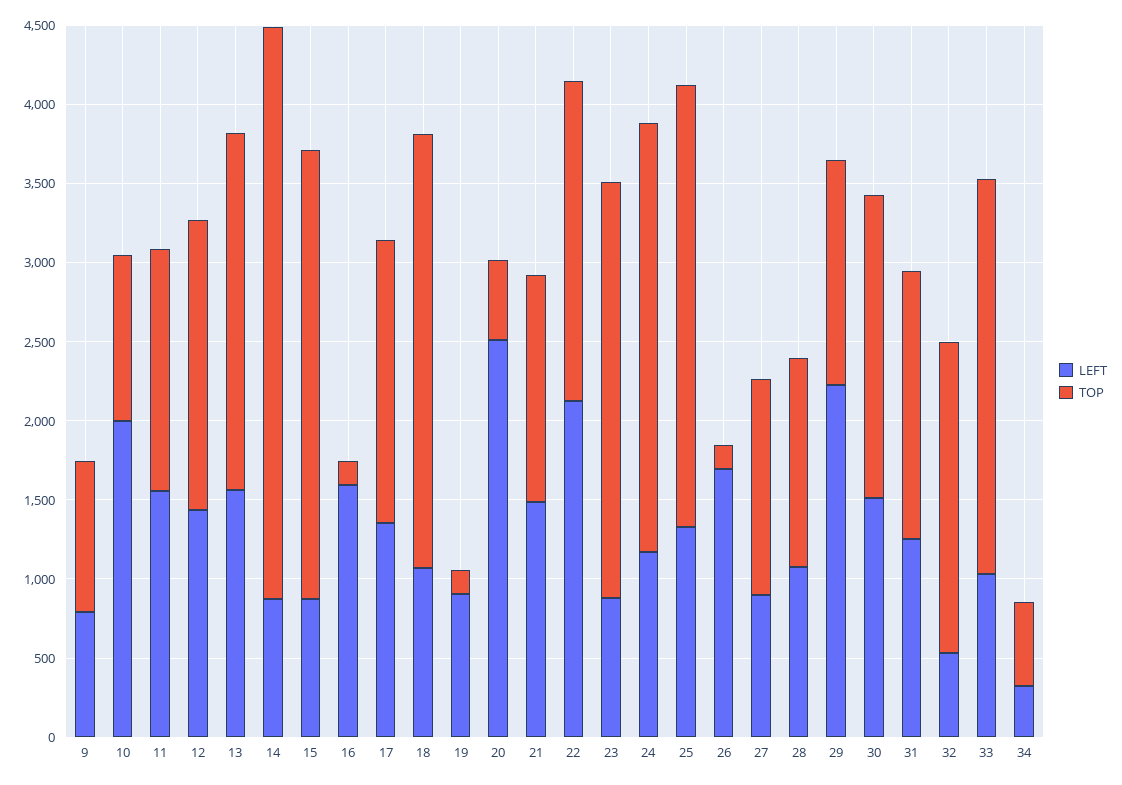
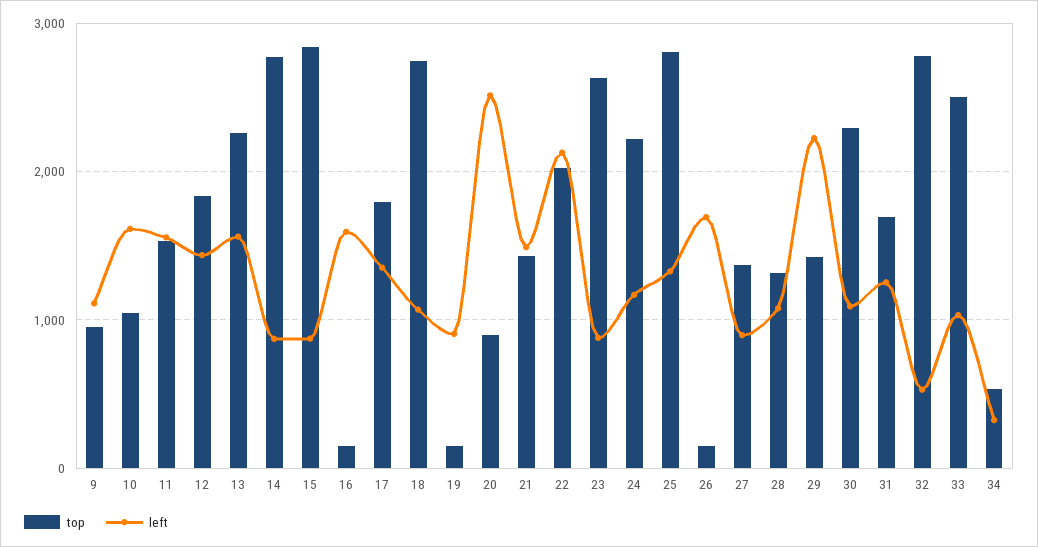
  {
    "LEFT": {
-     "9": 800,
+     "9": 1100,
-     "10": 2000,
+     "10": 1600,
      "11": 1600,
      "12": 1400,
      "13": 1600,
      "14": 900,
      "15": 900,
      "16": 1600,
      "17": 1400,
      "18": 1100,
      "19": 900,
      "20": 2500,
      "21": 1500,
      "22": 2100,
      "23": 900,
      "24": 1200,
      "25": 1300,
      "26": 1700,
      "27": 900,
      "28": 1100,
      "29": 2200,
-     "30": 1500,
+     "30": 1100,
      "31": 1300,
      "32": 500,
      "33": 1000,
      "34": 300
    },
    "TOP": {
      "9": 1000,
      "10": 1000,
      "11": 1500,
      "12": 1800,
      "13": 2300,
-     "14": 3600,
+     "14": 2800,
      "15": 2800,
      "16": 200,
      "17": 1800,
      "18": 2700,
      "19": 100,
-     "20": 500,
+     "20": 900,
      "21": 1400,
      "22": 2000,
      "23": 2600,
-     "24": 2700,
+     "24": 2200,
      "25": 2800,
      "26": 200,
      "27": 1400,
      "28": 1300,
      "29": 1400,
-     "30": 1900,
+     "30": 2300,
      "31": 1700,
-     "32": 2000,
+     "32": 2800,
      "33": 2500,
      "34": 500
    }
  }

